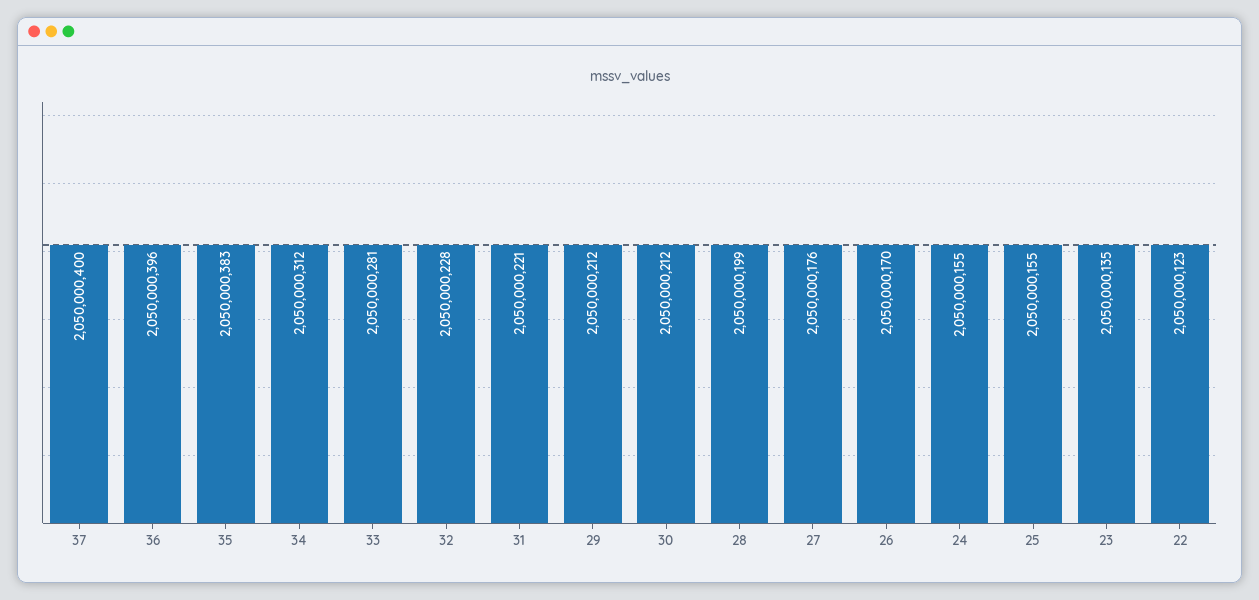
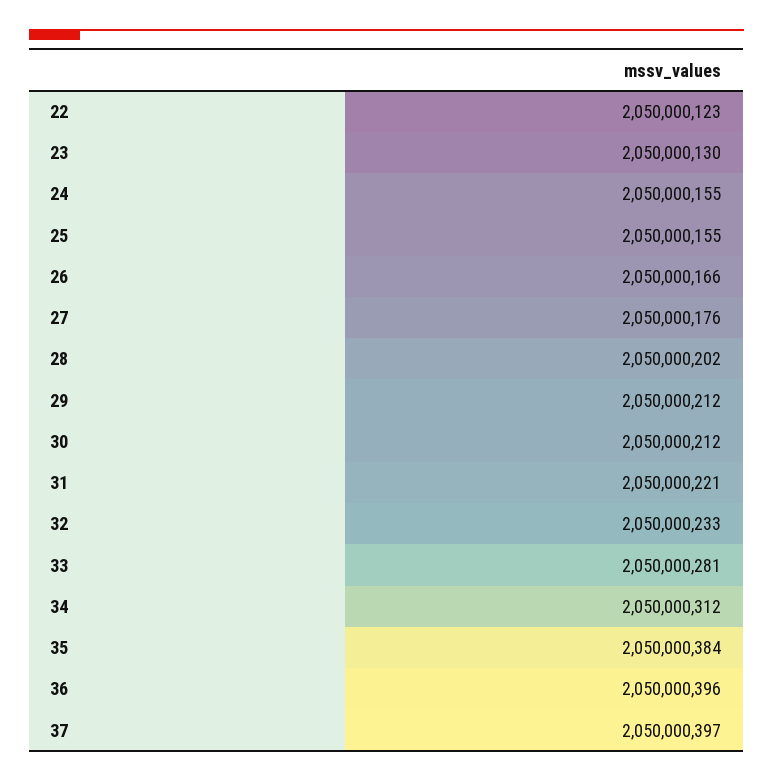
  {
-   "37": 2050000400,
+   "37": 2050000397,
    "36": 2050000396,
-   "35": 2050000383,
+   "35": 2050000384,
    "34": 2050000312,
    "33": 2050000281,
-   "32": 2050000228,
+   "32": 2050000233,
    "31": 2050000221,
    "29": 2050000212,
    "30": 2050000212,
-   "28": 2050000199,
+   "28": 2050000202,
    "27": 2050000176,
-   "26": 2050000170,
+   "26": 2050000166,
    "24": 2050000155,
    "25": 2050000155,
-   "23": 2050000135,
+   "23": 2050000130,
    "22": 2050000123
  }

